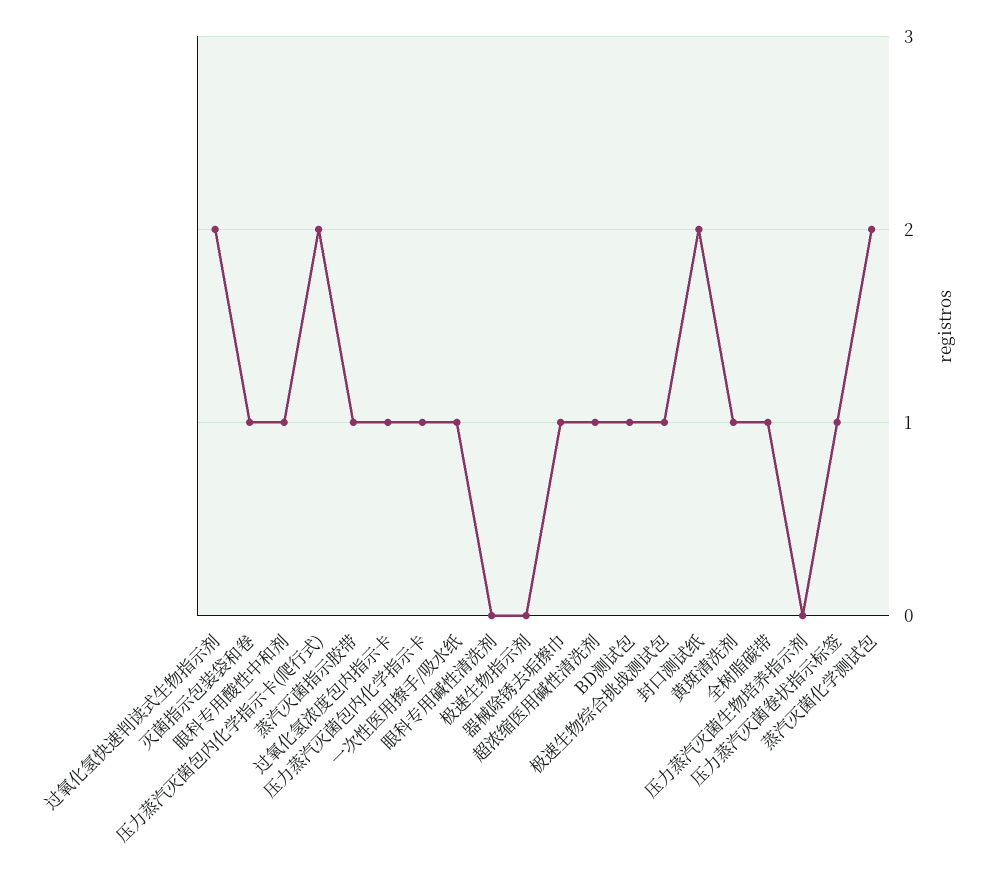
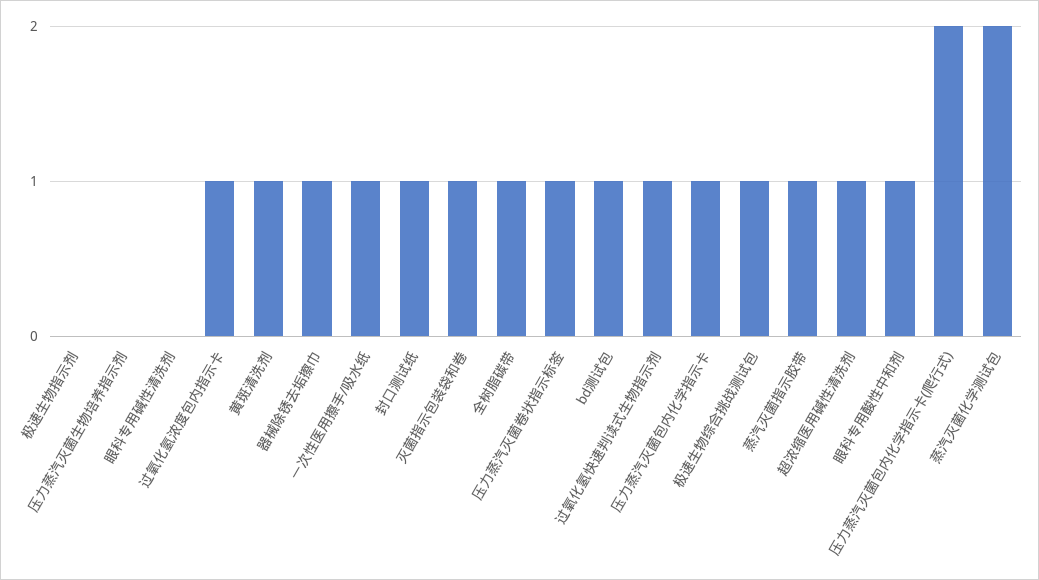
  {
-   "过氧化氢快速判读式生物指示剂": 2,
+   "过氧化氢快速判读式生物指示剂": 1,
    "灭菌指示包装袋和卷": 1,
    "眼科专用酸性中和剂": 1,
    "压力蒸汽灭菌包内化学指示卡(爬行式)": 2,
    "蒸汽灭菌指示胶带": 1,
    "过氧化氢浓度包内指示卡": 1,
    "压力蒸汽灭菌包内化学指示卡": 1,
    "一次性医用擦手/吸水纸": 1,
    "眼科专用碱性清洗剂": 0,
    "极速生物指示剂": 0,
    "器械除锈去垢擦巾": 1,
    "超浓缩医用碱性清洗剂": 1,
    "BD测试包": 1,
    "极速生物综合挑战测试包": 1,
-   "封口测试纸": 2,
+   "封口测试纸": 1,
    "黄斑清洗剂": 1,
    "全树脂碳带": 1,
    "压力蒸汽灭菌生物培养指示剂": 0,
    "压力蒸汽灭菌卷状指示标签": 1,
    "蒸汽灭菌化学测试包": 2
  }

